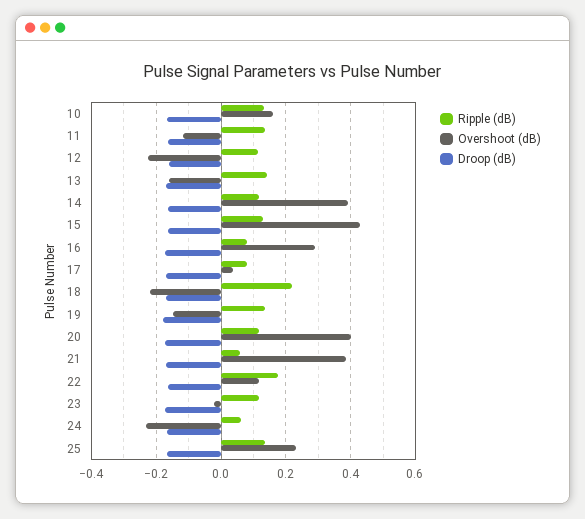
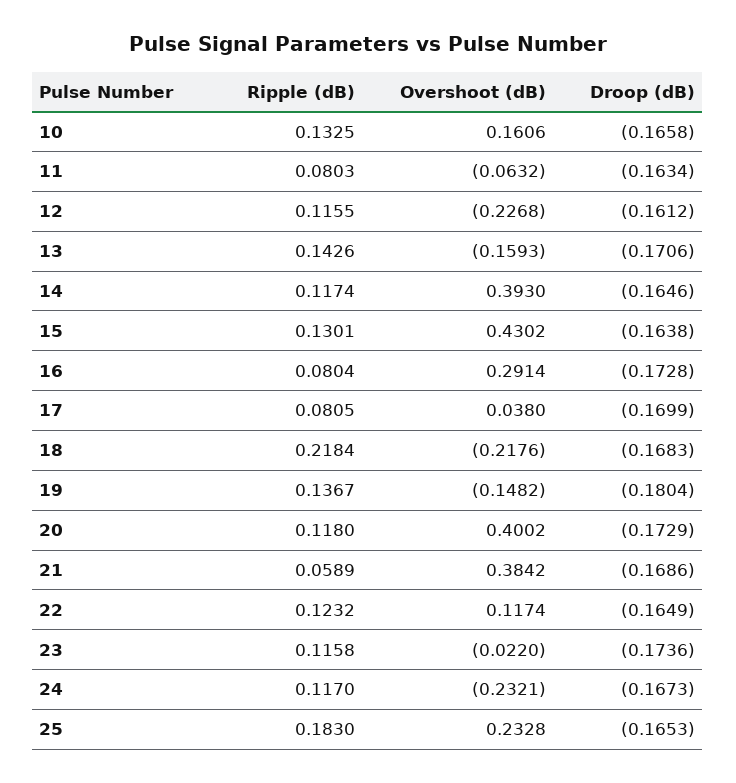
  {
    "Ripple (dB)": {
      "10": 0.1325,
-     "11": 0.14,
+     "11": 0.0803,
      "12": 0.1155,
      "13": 0.1426,
      "14": 0.1174,
      "15": 0.1301,
      "16": 0.0804,
      "17": 0.0805,
      "18": 0.2184,
      "19": 0.1367,
      "20": 0.118,
      "21": 0.0589,
-     "22": 0.18,
+     "22": 0.1232,
      "23": 0.1158,
-     "24": 0.06,
+     "24": 0.117,
-     "25": 0.14
+     "25": 0.183
    },
    "Overshoot (dB)": {
      "10": 0.1606,
-     "11": -0.12,
+     "11": -0.0632,
      "12": -0.2268,
      "13": -0.1593,
      "14": 0.393,
      "15": 0.4302,
      "16": 0.2914,
      "17": 0.038,
      "18": -0.2176,
      "19": -0.1482,
      "20": 0.4002,
      "21": 0.3842,
      "22": 0.1174,
      "23": -0.022,
      "24": -0.2321,
      "25": 0.2328
    },
    "Droop (dB)": {
      "10": -0.1658,
      "11": -0.1634,
      "12": -0.1612,
      "13": -0.1706,
      "14": -0.1646,
      "15": -0.1638,
      "16": -0.1728,
      "17": -0.1699,
      "18": -0.1683,
      "19": -0.1804,
      "20": -0.1729,
      "21": -0.1686,
      "22": -0.1649,
      "23": -0.1736,
      "24": -0.1673,
      "25": -0.1653
    }
  }

